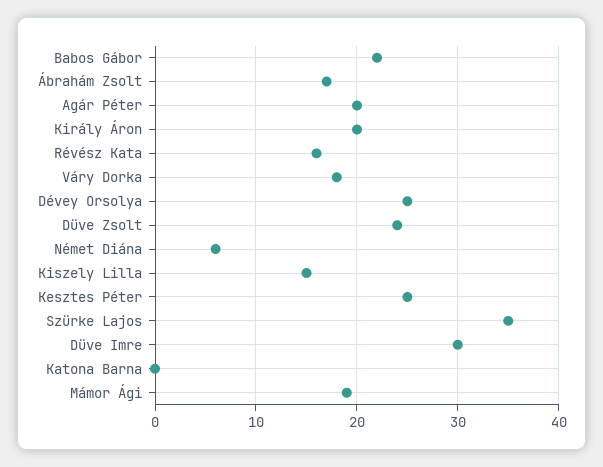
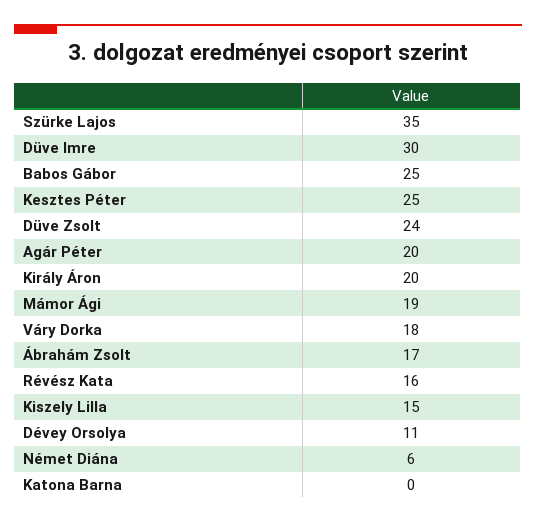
  {
-   "Babos Gábor": 22,
+   "Babos Gábor": 25,
    "Ábrahám Zsolt": 17,
    "Agár Péter": 20,
    "Király Áron": 20,
    "Révész Kata": 16,
    "Váry Dorka": 18,
-   "Dévey Orsolya": 25,
+   "Dévey Orsolya": 11,
    "Düve Zsolt": 24,
    "Német Diána": 6,
    "Kiszely Lilla": 15,
    "Kesztes Péter": 25,
    "Szürke Lajos": 35,
    "Düve Imre": 30,
    "Katona Barna": 0,
    "Mámor Ági": 19
  }

